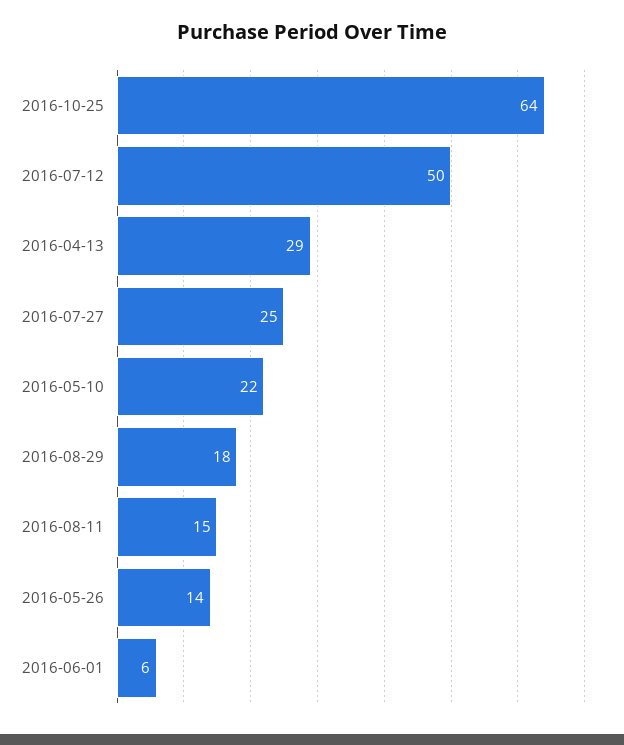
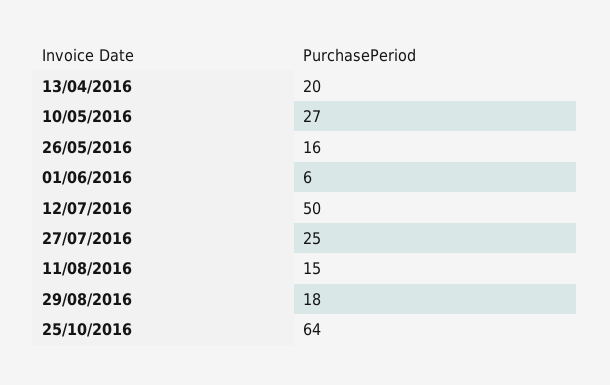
  {
    "2016-10-25": 64,
    "2016-07-12": 50,
-   "2016-04-13": 29,
+   "2016-04-13": 20,
    "2016-07-27": 25,
-   "2016-05-10": 22,
+   "2016-05-10": 27,
    "2016-08-29": 18,
    "2016-08-11": 15,
-   "2016-05-26": 14,
+   "2016-05-26": 16,
    "2016-06-01": 6
  }

